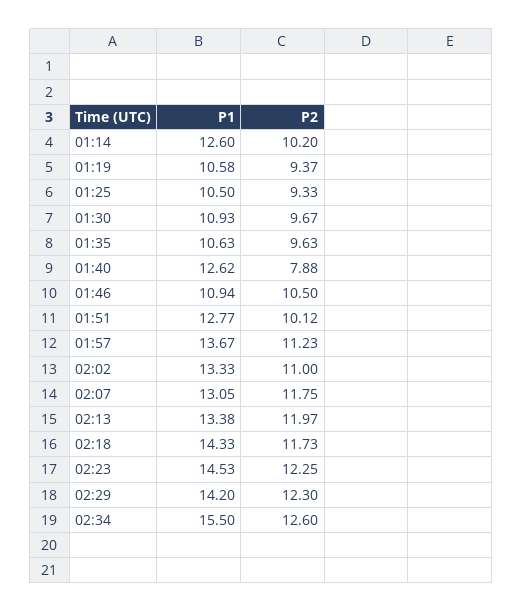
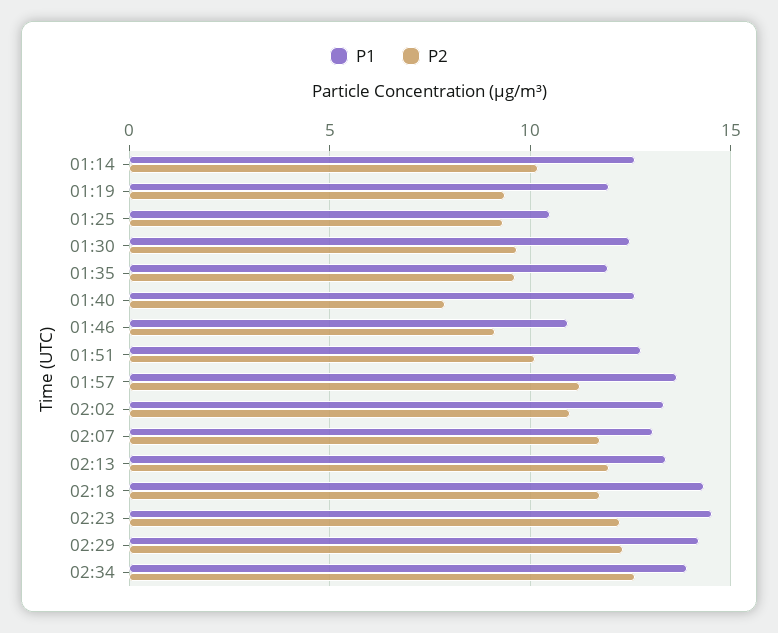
  {
    "P1": {
      "01:14": 12.6,
-     "01:19": 10.58,
+     "01:19": 12,
      "01:25": 10.5,
-     "01:30": 10.93,
+     "01:30": 12.5,
-     "01:35": 10.63,
+     "01:35": 12,
      "01:40": 12.62,
      "01:46": 10.94,
      "01:51": 12.77,
      "01:57": 13.67,
      "02:02": 13.33,
      "02:07": 13.05,
      "02:13": 13.38,
      "02:18": 14.33,
      "02:23": 14.53,
      "02:29": 14.2,
-     "02:34": 15.5
+     "02:34": 14
    },
    "P2": {
      "01:14": 10.2,
      "01:19": 9.37,
      "01:25": 9.33,
      "01:30": 9.67,
      "01:35": 9.63,
      "01:40": 7.88,
-     "01:46": 10.5,
+     "01:46": 9,
      "01:51": 10.12,
      "01:57": 11.23,
      "02:02": 11,
      "02:07": 11.75,
      "02:13": 11.97,
      "02:18": 11.73,
      "02:23": 12.25,
      "02:29": 12.3,
      "02:34": 12.6
    }
  }

